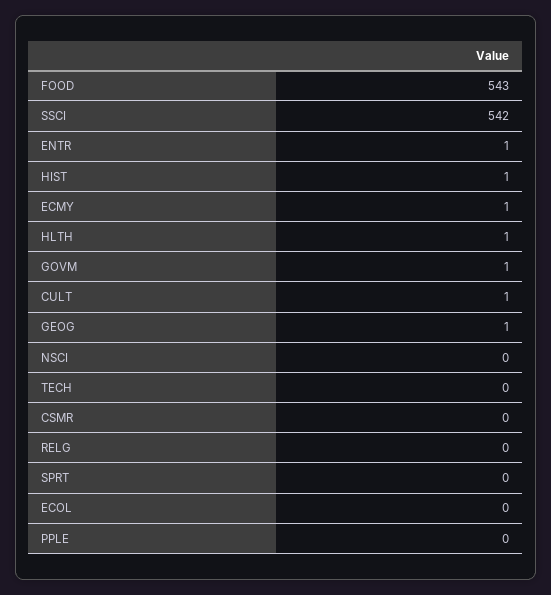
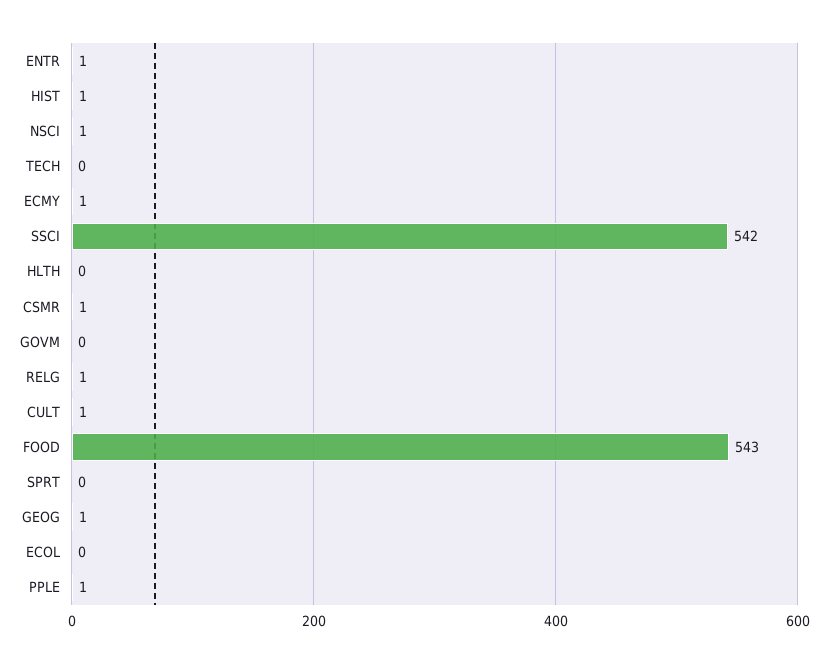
  {
    "FOOD": 543,
    "SSCI": 542,
    "ENTR": 1,
    "HIST": 1,
    "ECMY": 1,
-   "HLTH": 1,
+   "HLTH": 0,
-   "GOVM": 1,
+   "GOVM": 0,
    "CULT": 1,
    "GEOG": 1,
-   "NSCI": 0,
+   "NSCI": 1,
    "TECH": 0,
-   "CSMR": 0,
+   "CSMR": 1,
-   "RELG": 0,
+   "RELG": 1,
    "SPRT": 0,
    "ECOL": 0,
-   "PPLE": 0
+   "PPLE": 1
  }

